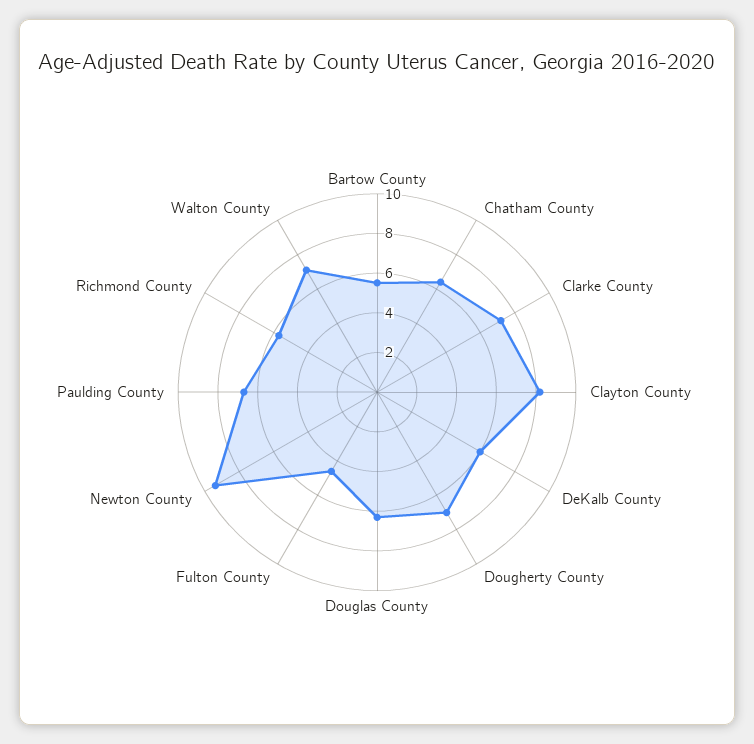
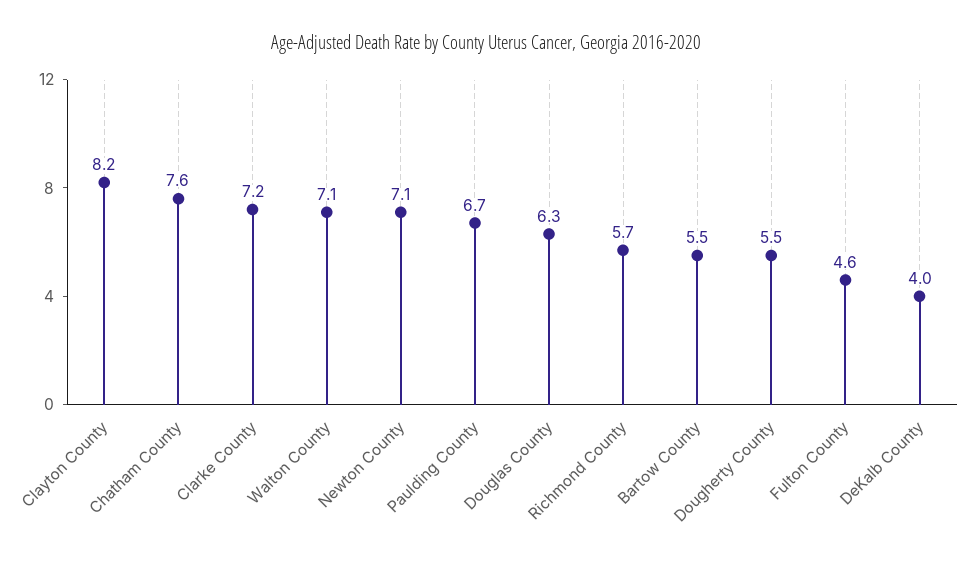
  {
    "Bartow County": 5.5,
-   "Chatham County": 6.5,
+   "Chatham County": 7.6,
    "Clarke County": 7.2,
    "Clayton County": 8.2,
-   "DeKalb County": 6,
+   "DeKalb County": 4,
-   "Dougherty County": 7,
+   "Dougherty County": 5.5,
    "Douglas County": 6.3,
    "Fulton County": 4.6,
-   "Newton County": 9.5,
+   "Newton County": 7.1,
    "Paulding County": 6.7,
    "Richmond County": 5.7,
    "Walton County": 7.1
  }

